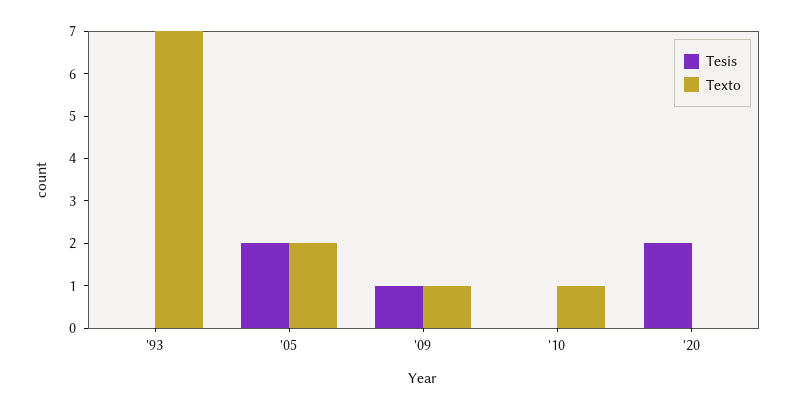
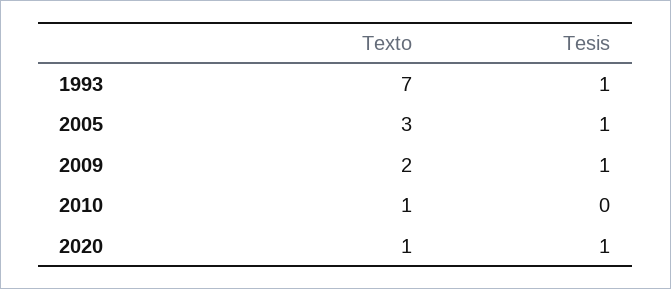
  {
    "Tesis": {
-     "'93": 0,
+     "'93": 1,
-     "'05": 2,
+     "'05": 1,
      "'09": 1,
      "'10": 0,
-     "'20": 2
+     "'20": 1
    },
    "Texto": {
      "'93": 7,
-     "'05": 2,
+     "'05": 3,
-     "'09": 1,
+     "'09": 2,
      "'10": 1,
-     "'20": 0
+     "'20": 1
    }
  }

